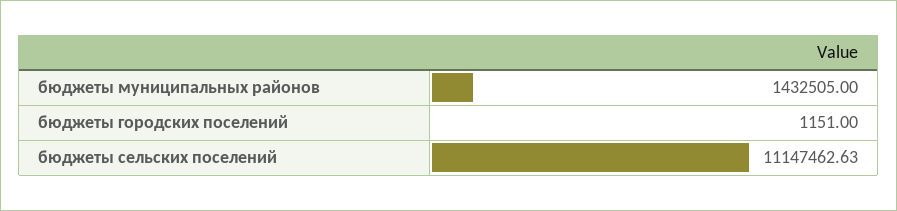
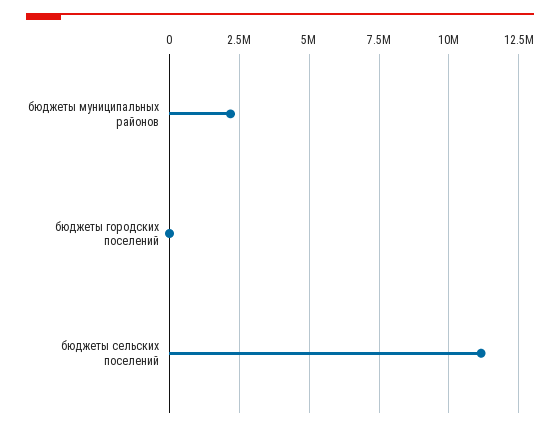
  {
-   "бюджеты муниципальных районов": 1432505,
+   "бюджеты муниципальных районов": 2250000,
    "бюджеты городских поселений": 1151,
    "бюджеты сельских поселений": 11147462.63
  }

